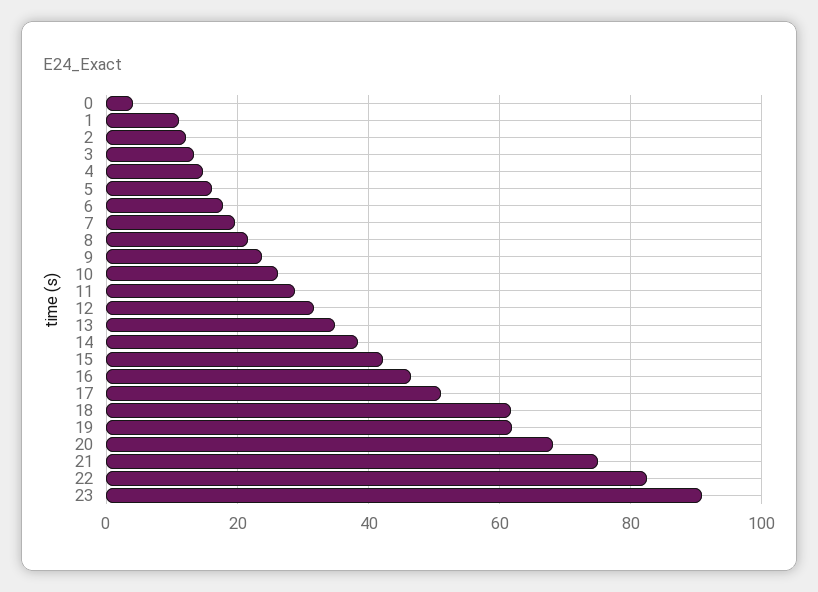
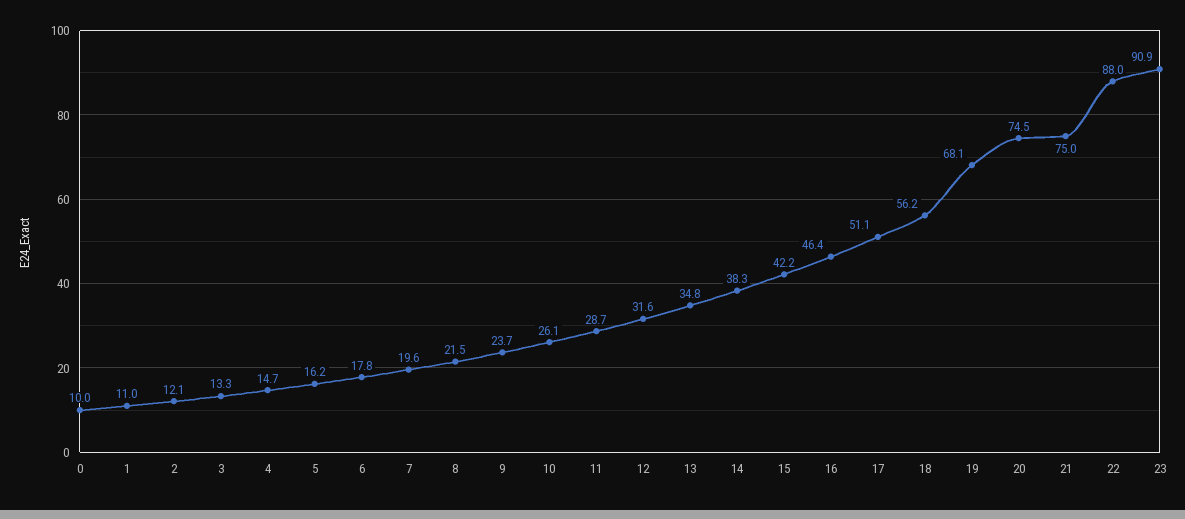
  {
-   "0": 4,
+   "0": 10,
    "1": 11,
    "2": 12.1,
    "3": 13.3,
    "4": 14.7,
    "5": 16.2,
    "6": 17.8,
    "7": 19.6,
    "8": 21.5,
    "9": 23.7,
    "10": 26.1,
    "11": 28.7,
    "12": 31.6,
    "13": 34.8,
    "14": 38.3,
    "15": 42.2,
    "16": 46.4,
    "17": 51.1,
-   "18": 62,
+   "18": 56.2,
-   "19": 62,
+   "19": 68.1,
-   "20": 68,
+   "20": 74.5,
    "21": 75,
-   "22": 82,
+   "22": 88,
    "23": 90.9
  }

